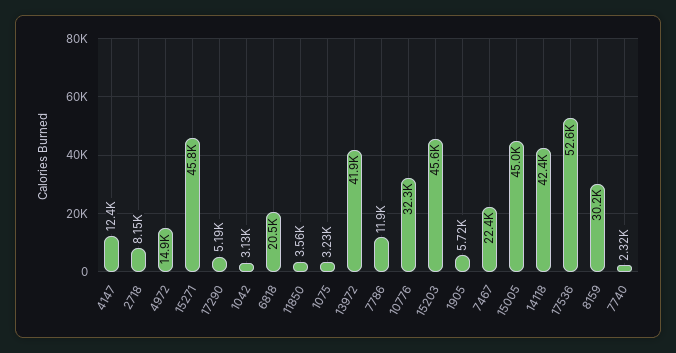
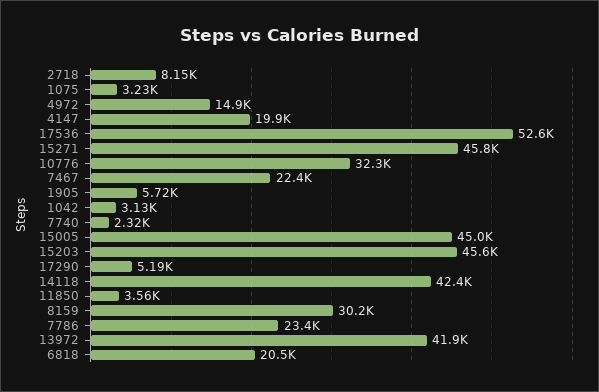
  {
-   "4147": 12400,
+   "4147": 19900,
    "2718": 8150,
    "4972": 14900,
    "15271": 45800,
    "17290": 5190,
    "1042": 3130,
    "6818": 20500,
    "11850": 3560,
    "1075": 3230,
    "13972": 41900,
-   "7786": 11900,
+   "7786": 23400,
    "10776": 32300,
    "15203": 45600,
    "1905": 5720,
    "7467": 22400,
    "15005": 45000,
    "14118": 42400,
    "17536": 52600,
    "8159": 30200,
    "7740": 2320
  }

